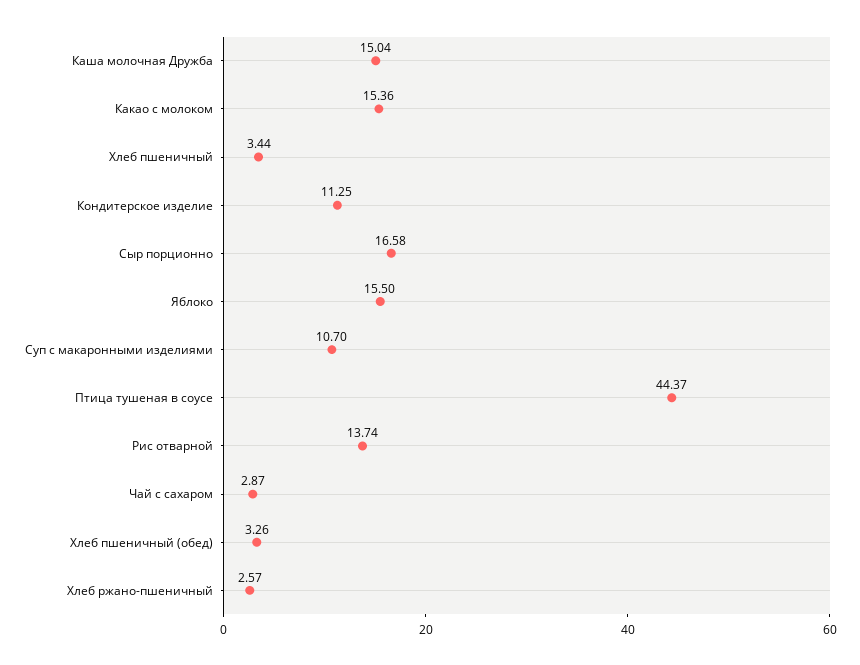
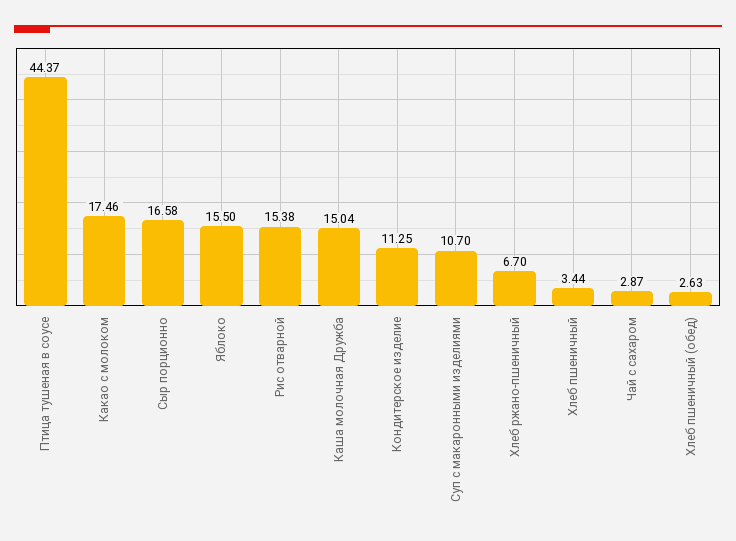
  {
    "Каша молочная Дружба": 15.04,
-   "Какао с молоком": 15.36,
+   "Какао с молоком": 17.46,
    "Хлеб пшеничный": 3.44,
    "Кондитерское изделие": 11.25,
    "Сыр порционно": 16.58,
    "Яблоко": 15.5,
    "Суп с макаронными изделиями": 10.7,
    "Птица тушеная в соусе": 44.37,
-   "Рис отварной": 13.74,
+   "Рис отварной": 15.38,
    "Чай с сахаром": 2.87,
-   "Хлеб пшеничный (обед)": 3.26,
+   "Хлеб пшеничный (обед)": 2.63,
-   "Хлеб ржано-пшеничный": 2.57
+   "Хлеб ржано-пшеничный": 6.7
  }

